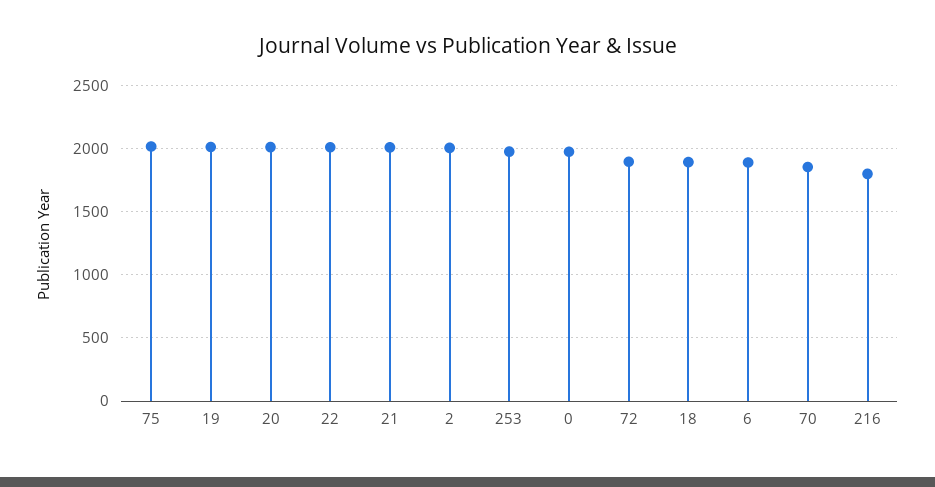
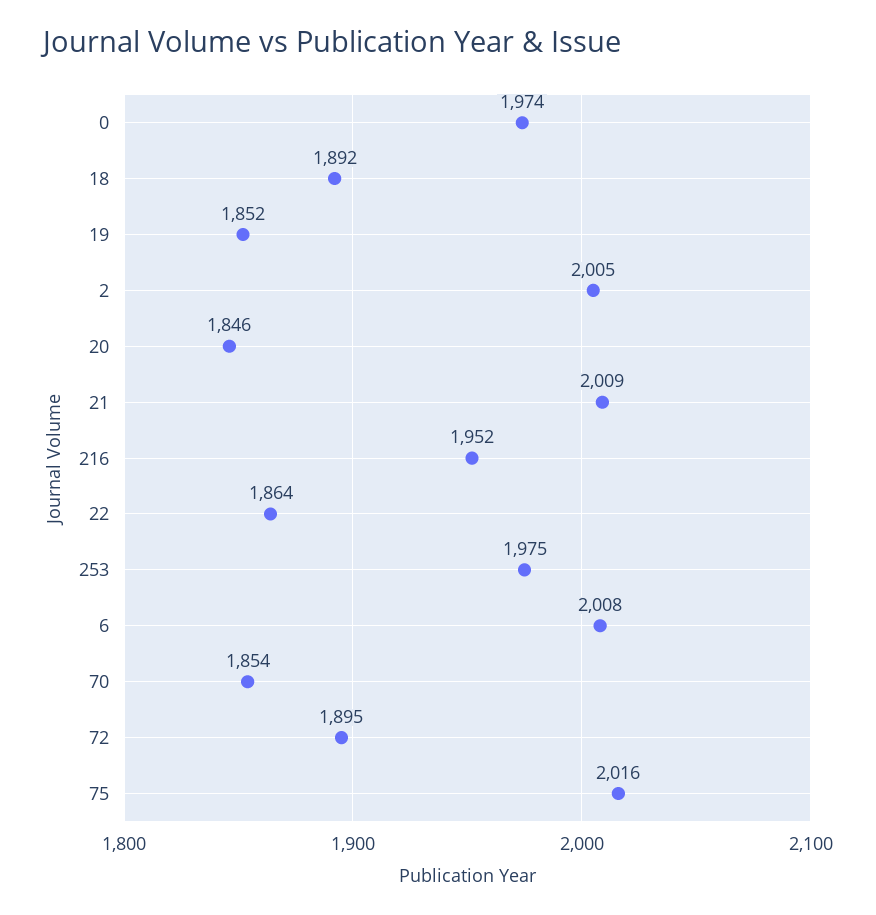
  {
    "75": 2016,
-   "19": 2000,
+   "19": 1852,
-   "20": 2000,
+   "20": 1846,
-   "22": 2000,
+   "22": 1864,
    "21": 2009,
    "2": 2005,
    "253": 1975,
    "0": 1974,
    "72": 1895,
    "18": 1892,
-   "6": 1900,
+   "6": 2008,
    "70": 1854,
-   "216": 1800
+   "216": 1952
  }

